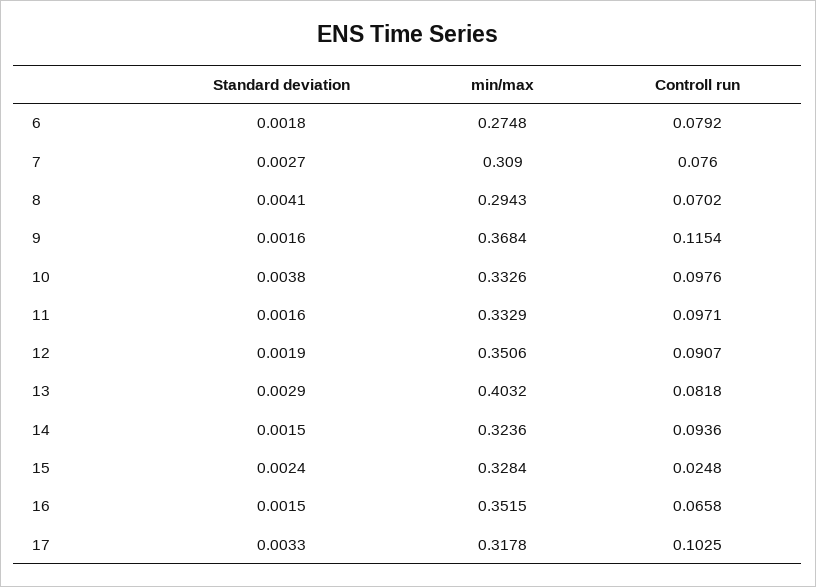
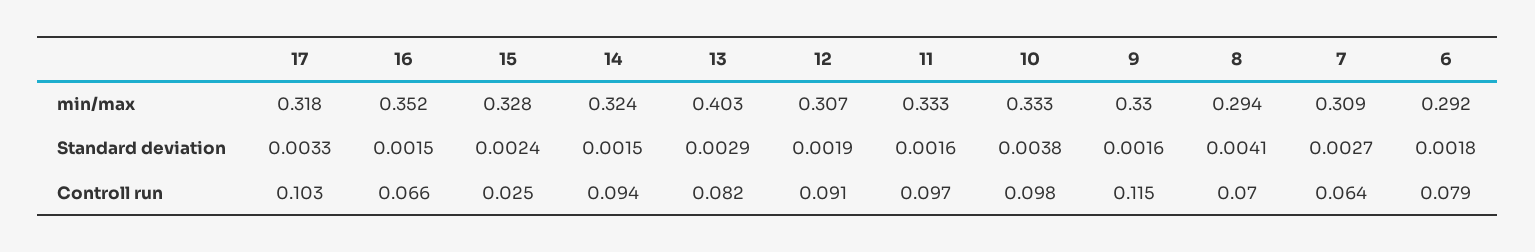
  {
    "Standard deviation": {
      "6": 0.0018,
      "7": 0.0027,
      "8": 0.0041,
      "9": 0.0016,
      "10": 0.0038,
      "11": 0.0016,
      "12": 0.0019,
      "13": 0.0029,
      "14": 0.0015,
      "15": 0.0024,
      "16": 0.0015,
      "17": 0.0033
    },
    "min/max": {
-     "6": 0.2748,
+     "6": 0.292,
      "7": 0.309,
      "8": 0.2943,
-     "9": 0.3684,
+     "9": 0.33,
      "10": 0.3326,
      "11": 0.3329,
-     "12": 0.3506,
+     "12": 0.307,
      "13": 0.4032,
      "14": 0.3236,
      "15": 0.3284,
      "16": 0.3515,
      "17": 0.3178
    },
    "Controll run": {
      "6": 0.0792,
-     "7": 0.076,
+     "7": 0.064,
      "8": 0.0702,
      "9": 0.1154,
      "10": 0.0976,
      "11": 0.0971,
      "12": 0.0907,
      "13": 0.0818,
      "14": 0.0936,
      "15": 0.0248,
      "16": 0.0658,
      "17": 0.1025
    }
  }

